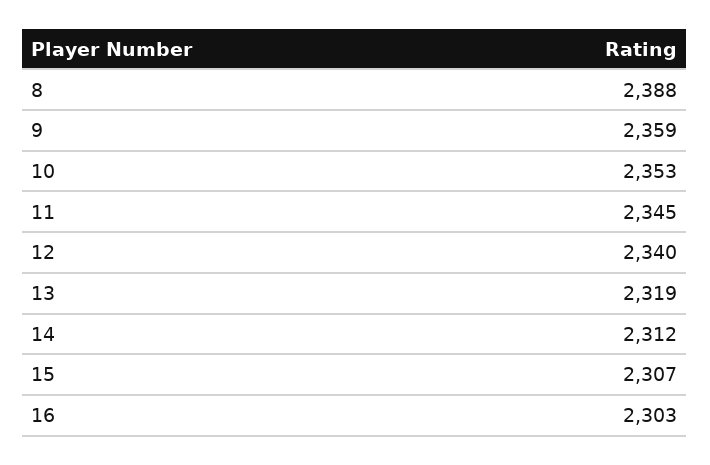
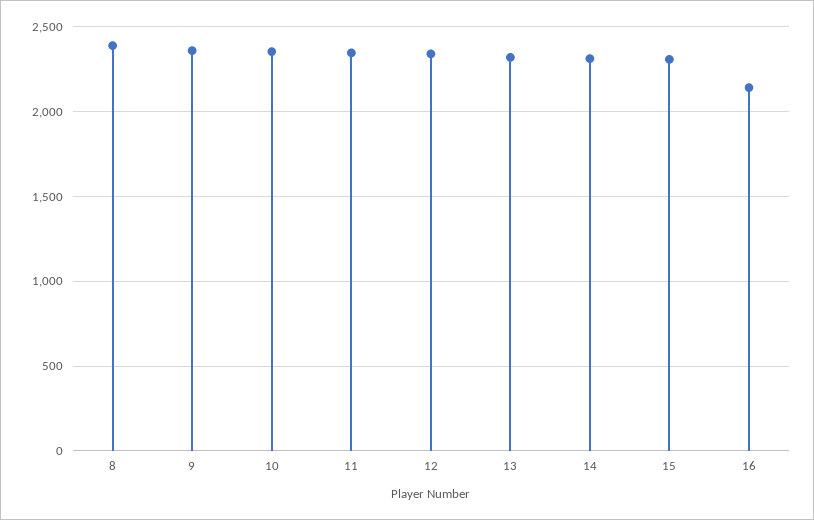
  {
    "8": 2388,
    "9": 2359,
    "10": 2353,
    "11": 2345,
    "12": 2340,
    "13": 2319,
    "14": 2312,
    "15": 2307,
-   "16": 2303
+   "16": 2150
  }

